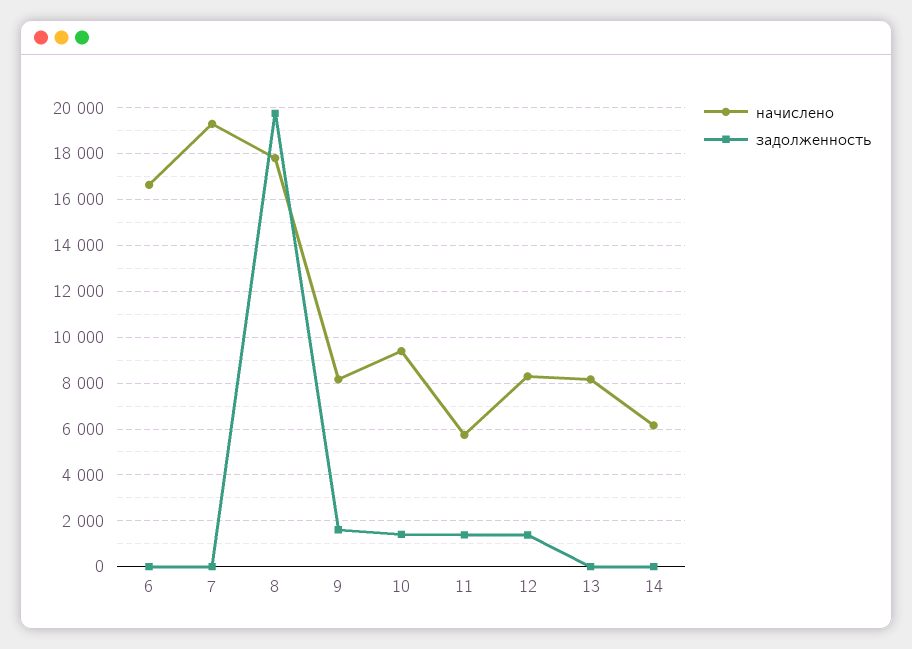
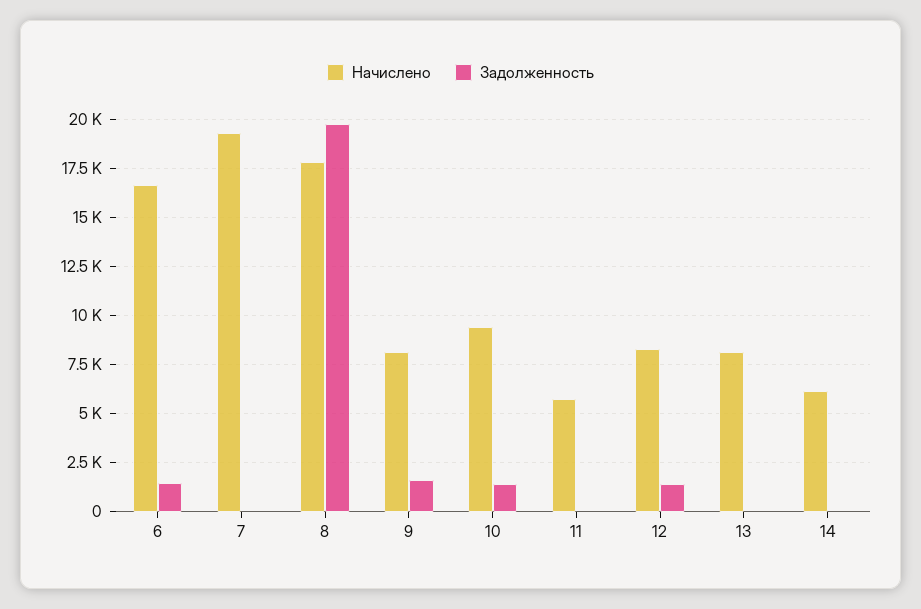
  {
    "начислено": {
      "6": 16500,
      "7": 19500,
      "8": 18000,
      "9": 8000,
      "10": 9500,
      "11": 6000,
      "12": 8500,
      "13": 8000,
      "14": 6000
    },
    "задолженность": {
-     "6": 0,
+     "6": 1500,
      "7": 0,
      "8": 20000,
      "9": 1500,
      "10": 1500,
-     "11": 1500,
+     "11": 0,
      "12": 1500,
      "13": 0,
      "14": 0
    }
  }

